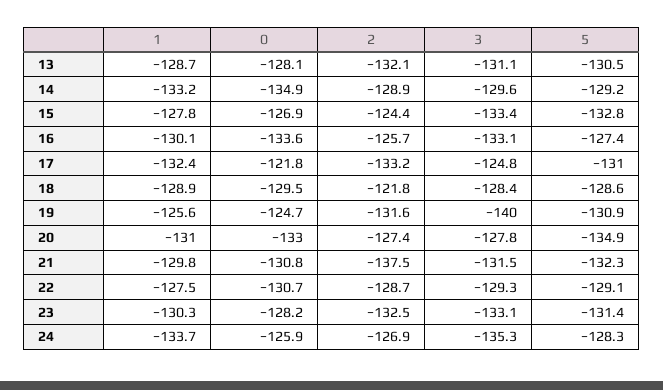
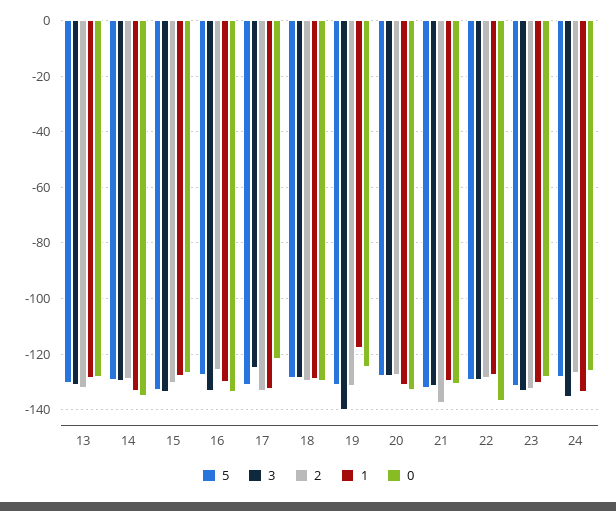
  {
    "1": {
      "13": -128.7,
      "14": -133.2,
      "15": -127.8,
      "16": -130.1,
      "17": -132.4,
      "18": -128.9,
-     "19": -125.6,
+     "19": -117.5,
      "20": -131,
      "21": -129.8,
      "22": -127.5,
      "23": -130.3,
      "24": -133.7
    },
    "0": {
      "13": -128.1,
      "14": -134.9,
      "15": -126.9,
      "16": -133.6,
      "17": -121.8,
      "18": -129.5,
      "19": -124.7,
      "20": -133,
      "21": -130.8,
-     "22": -130.7,
+     "22": -137.5,
      "23": -128.2,
      "24": -125.9
    },
    "2": {
      "13": -132.1,
      "14": -128.9,
-     "15": -124.4,
+     "15": -130,
      "16": -125.7,
      "17": -133.2,
-     "18": -121.8,
+     "18": -130,
      "19": -131.6,
      "20": -127.4,
      "21": -137.5,
      "22": -128.7,
      "23": -132.5,
      "24": -126.9
    },
    "3": {
      "13": -131.1,
      "14": -129.6,
      "15": -133.4,
      "16": -133.1,
      "17": -124.8,
      "18": -128.4,
      "19": -140,
      "20": -127.8,
      "21": -131.5,
      "22": -129.3,
      "23": -133.1,
      "24": -135.3
    },
    "5": {
      "13": -130.5,
      "14": -129.2,
      "15": -132.8,
      "16": -127.4,
      "17": -131,
      "18": -128.6,
      "19": -130.9,
-     "20": -134.9,
+     "20": -127.5,
      "21": -132.3,
      "22": -129.1,
      "23": -131.4,
      "24": -128.3
    }
  }

